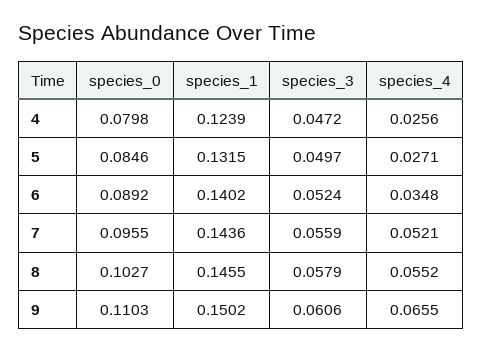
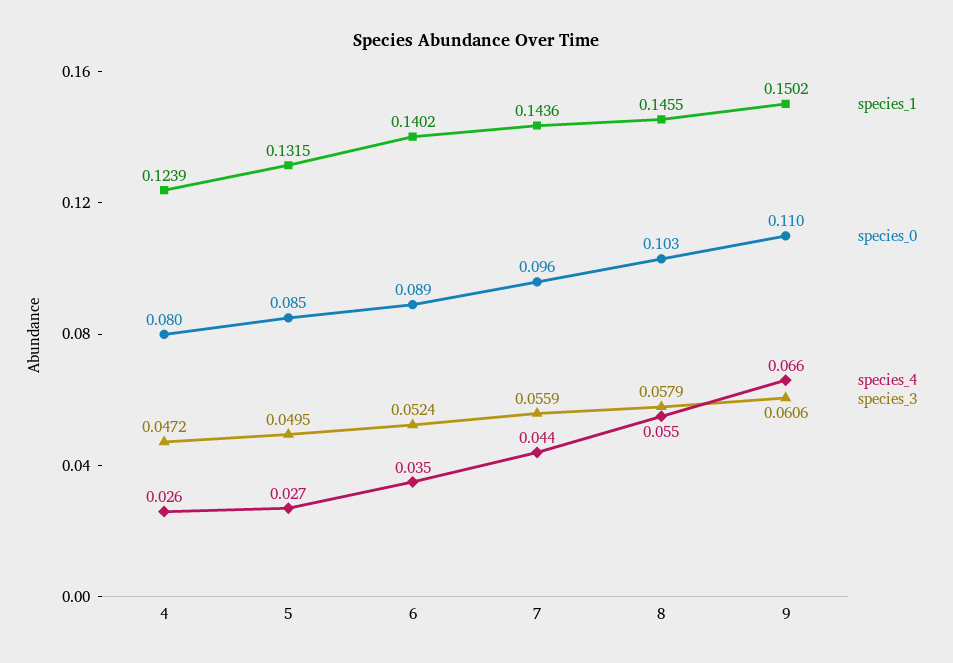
  {
    "species_0": {
      "4": 0.0798,
      "5": 0.0846,
      "6": 0.0892,
      "7": 0.0955,
      "8": 0.1027,
      "9": 0.1103
    },
    "species_1": {
      "4": 0.1239,
      "5": 0.1315,
      "6": 0.1402,
      "7": 0.1436,
      "8": 0.1455,
      "9": 0.1502
    },
    "species_3": {
      "4": 0.0472,
-     "5": 0.0497,
+     "5": 0.0495,
      "6": 0.0524,
      "7": 0.0559,
      "8": 0.0579,
      "9": 0.0606
    },
    "species_4": {
      "4": 0.0256,
      "5": 0.0271,
      "6": 0.0348,
-     "7": 0.0521,
+     "7": 0.044,
      "8": 0.0552,
      "9": 0.0655
    }
  }

